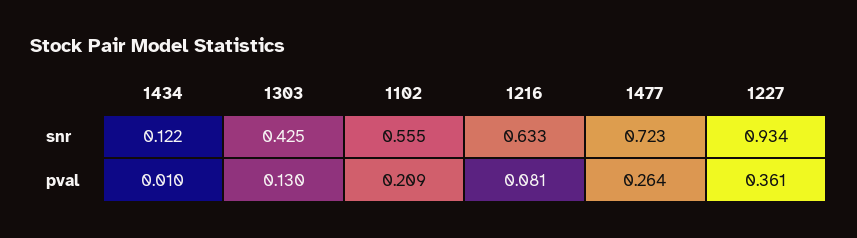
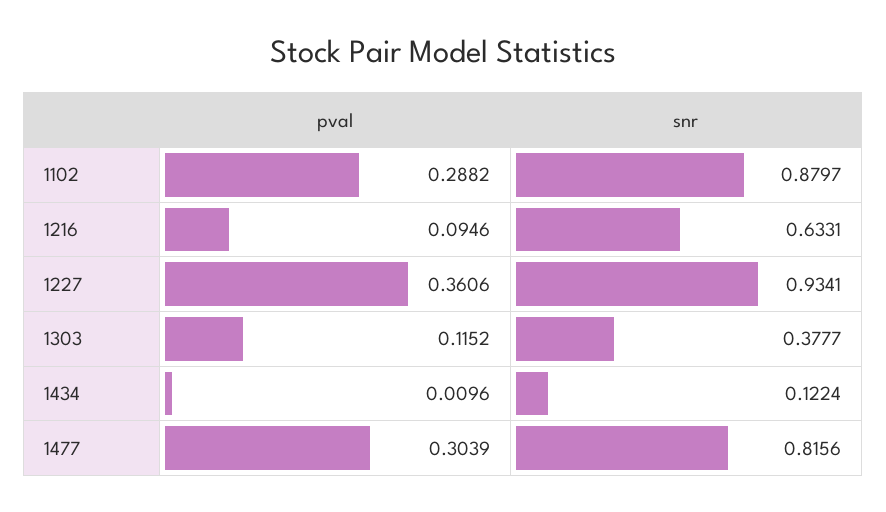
  {
    "1434": {
      "snr": 0.1224,
      "pval": 0.0096
    },
    "1303": {
-     "snr": 0.425,
+     "snr": 0.3777,
-     "pval": 0.13
+     "pval": 0.1152
    },
    "1102": {
-     "snr": 0.555,
+     "snr": 0.8797,
-     "pval": 0.209
+     "pval": 0.2882
    },
    "1216": {
      "snr": 0.6331,
-     "pval": 0.081
+     "pval": 0.0946
    },
    "1477": {
-     "snr": 0.723,
+     "snr": 0.8156,
-     "pval": 0.264
+     "pval": 0.3039
    },
    "1227": {
      "snr": 0.9341,
      "pval": 0.3606
    }
  }

